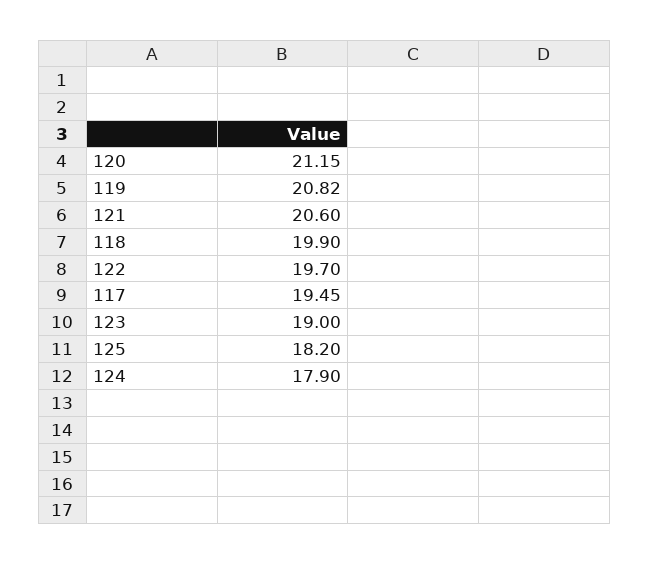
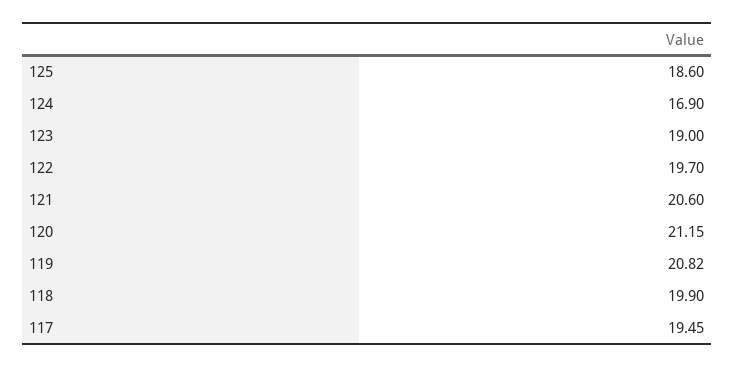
  {
    "120": 21.15,
    "119": 20.82,
    "121": 20.6,
    "118": 19.9,
    "122": 19.7,
    "117": 19.45,
    "123": 19,
-   "125": 18.2,
+   "125": 18.6,
-   "124": 17.9
+   "124": 16.9
  }

